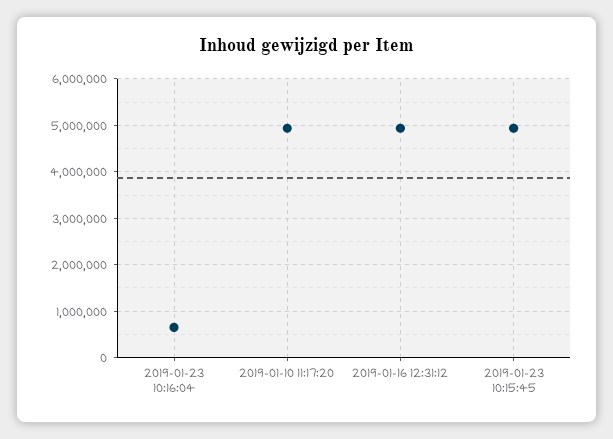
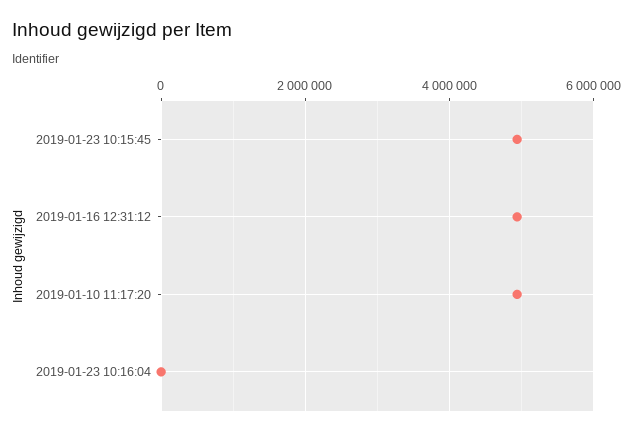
  {
-   "2019-01-23 10:16:04": 600000,
+   "2019-01-23 10:16:04": 0,
    "2019-01-10 11:17:20": 5000000,
    "2019-01-16 12:31:12": 5000000,
    "2019-01-23 10:15:45": 5000000
  }

